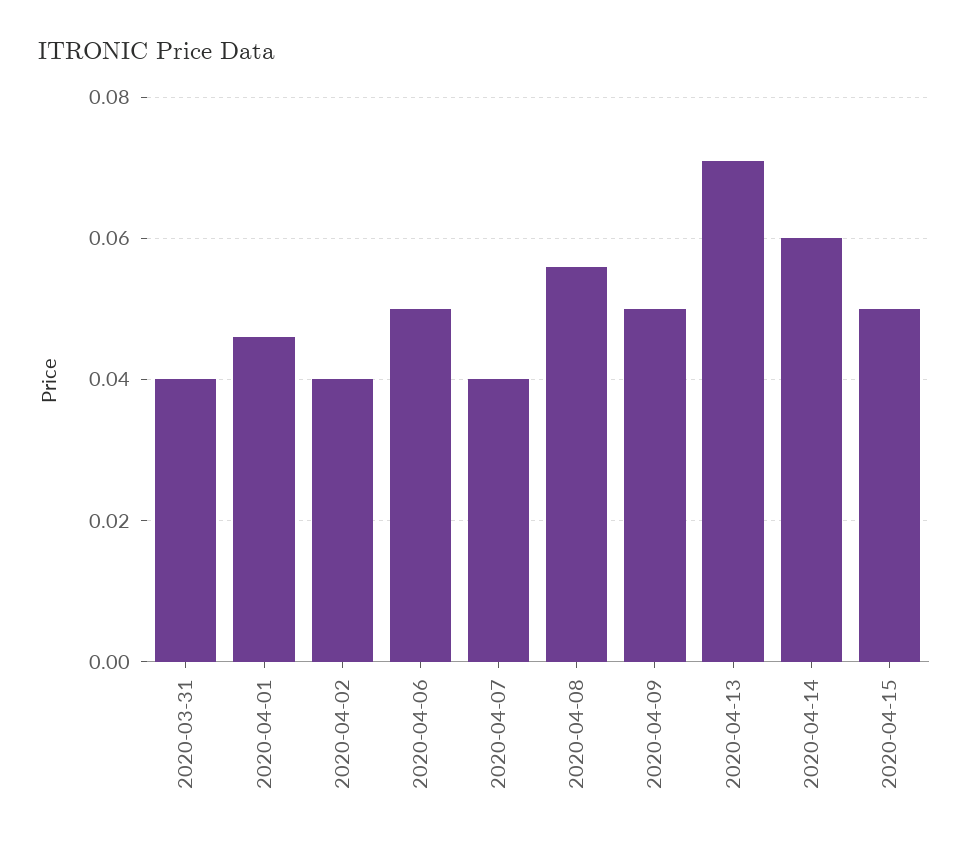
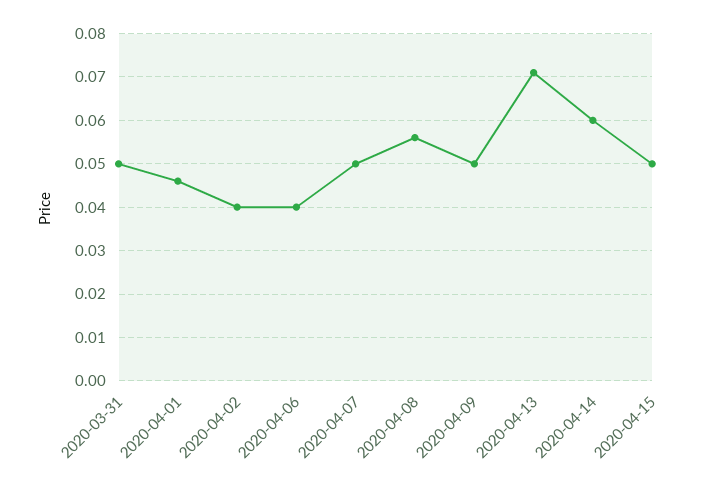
  {
-   "2020-03-31": 0.04,
+   "2020-03-31": 0.05,
    "2020-04-01": 0.045,
    "2020-04-02": 0.04,
-   "2020-04-06": 0.05,
+   "2020-04-06": 0.04,
-   "2020-04-07": 0.04,
+   "2020-04-07": 0.05,
    "2020-04-08": 0.055,
    "2020-04-09": 0.05,
    "2020-04-13": 0.07,
    "2020-04-14": 0.06,
    "2020-04-15": 0.05
  }

